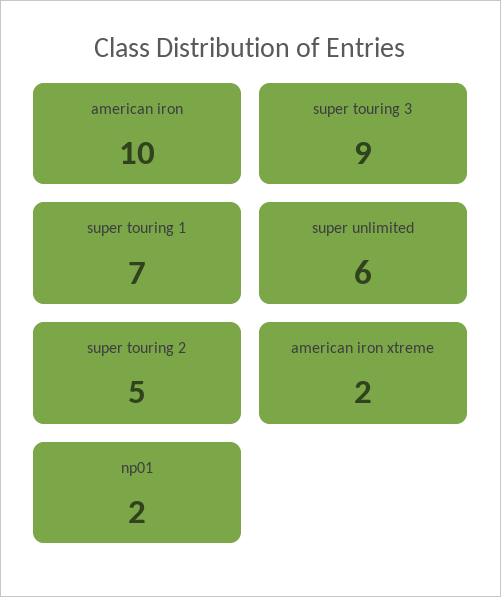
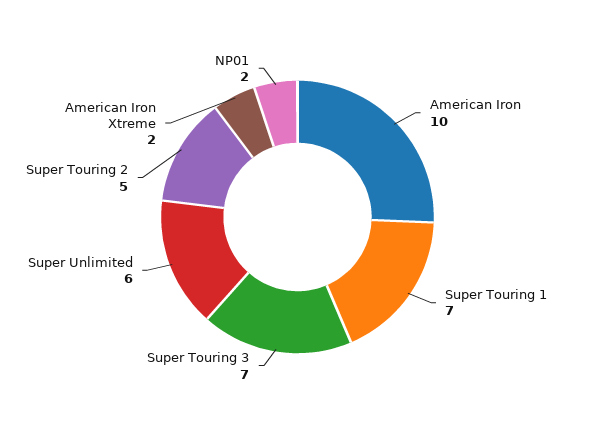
  {
    "american iron": 10,
-   "super touring 3": 9,
+   "super touring 3": 7,
    "super touring 1": 7,
    "super unlimited": 6,
    "super touring 2": 5,
    "american iron xtreme": 2,
    "np01": 2
  }

